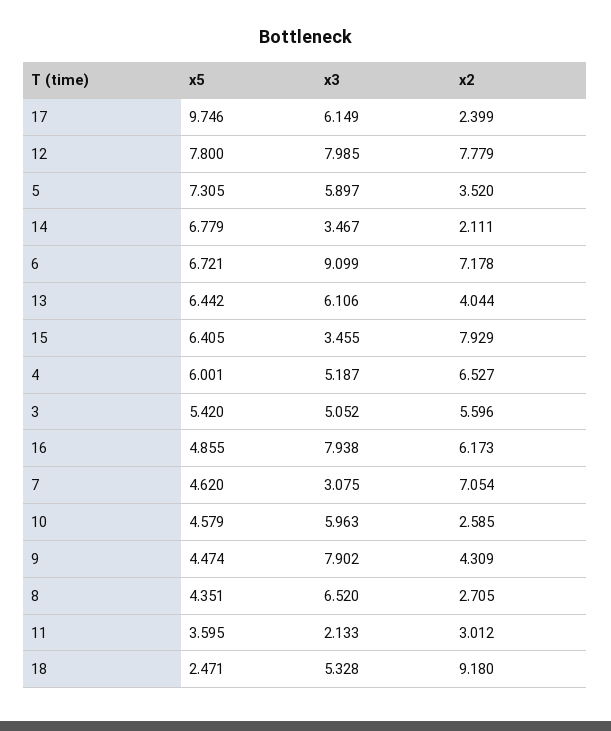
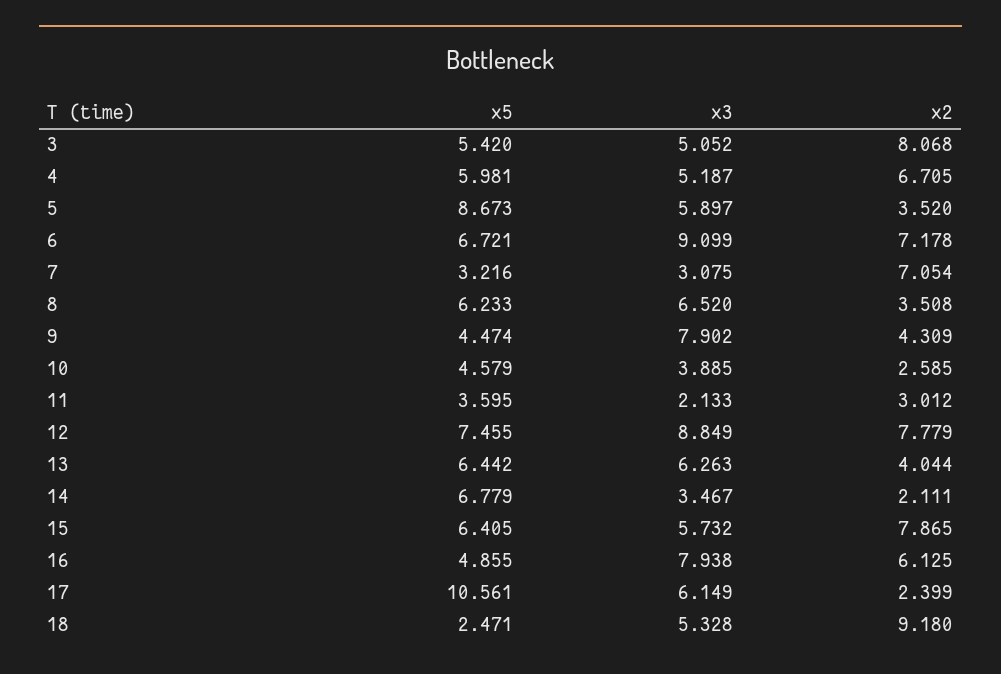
  {
    "x5": {
-     "17": 9.746,
+     "17": 10.561,
-     "12": 7.8,
+     "12": 7.455,
-     "5": 7.305,
+     "5": 8.673,
      "14": 6.779,
      "6": 6.721,
      "13": 6.442,
      "15": 6.405,
-     "4": 6.001,
+     "4": 5.981,
      "3": 5.42,
      "16": 4.855,
-     "7": 4.62,
+     "7": 3.216,
      "10": 4.579,
      "9": 4.474,
-     "8": 4.351,
+     "8": 6.233,
      "11": 3.595,
      "18": 2.471
    },
    "x3": {
      "17": 6.149,
-     "12": 7.985,
+     "12": 8.849,
      "5": 5.897,
      "14": 3.467,
      "6": 9.099,
-     "13": 6.106,
+     "13": 6.263,
-     "15": 3.455,
+     "15": 5.732,
      "4": 5.187,
      "3": 5.052,
      "16": 7.938,
      "7": 3.075,
-     "10": 5.963,
+     "10": 3.885,
      "9": 7.902,
      "8": 6.52,
      "11": 2.133,
      "18": 5.328
    },
    "x2": {
      "17": 2.399,
      "12": 7.779,
      "5": 3.52,
      "14": 2.111,
      "6": 7.178,
      "13": 4.044,
-     "15": 7.929,
+     "15": 7.865,
-     "4": 6.527,
+     "4": 6.705,
-     "3": 5.596,
+     "3": 8.068,
-     "16": 6.173,
+     "16": 6.125,
      "7": 7.054,
      "10": 2.585,
      "9": 4.309,
-     "8": 2.705,
+     "8": 3.508,
      "11": 3.012,
      "18": 9.18
    }
  }

